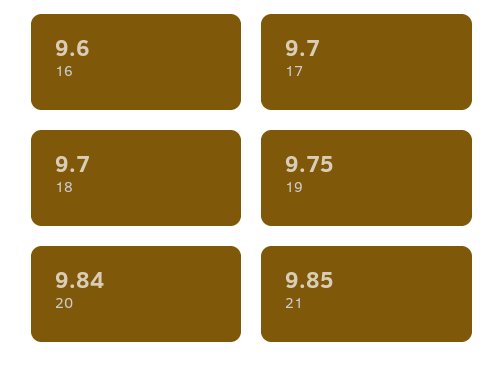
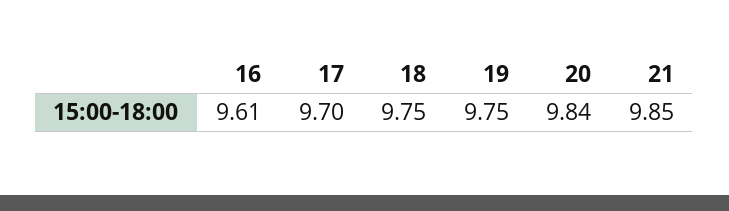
  {
-   "16": 9.6,
+   "16": 9.61,
    "17": 9.7,
-   "18": 9.7,
+   "18": 9.75,
    "19": 9.75,
    "20": 9.84,
    "21": 9.85
  }

